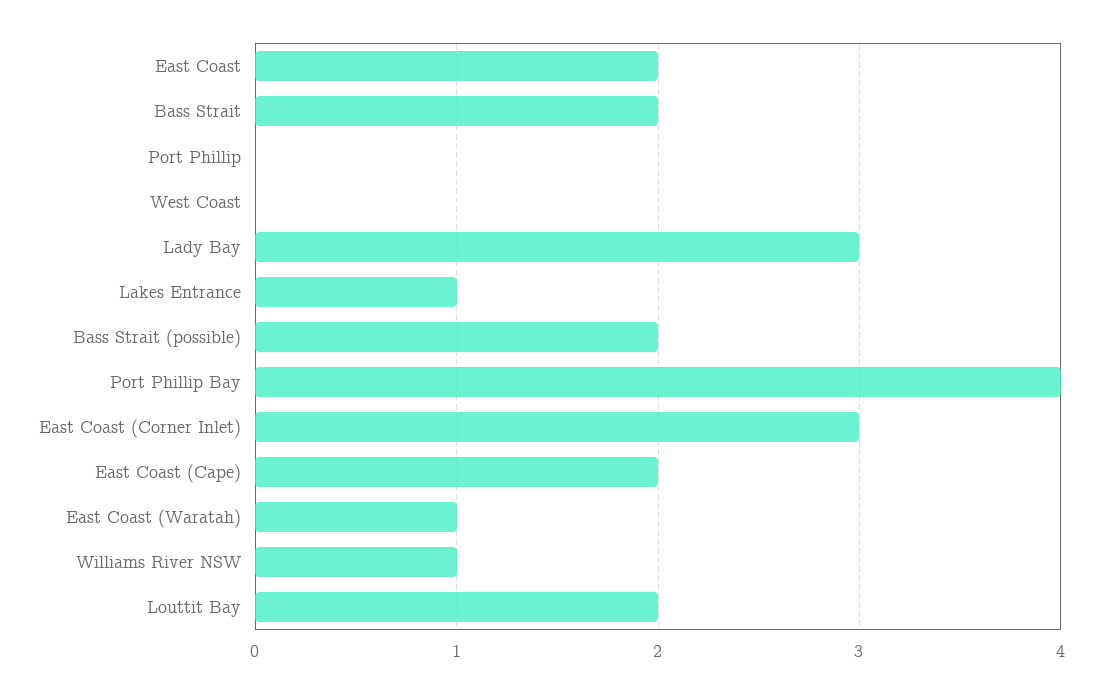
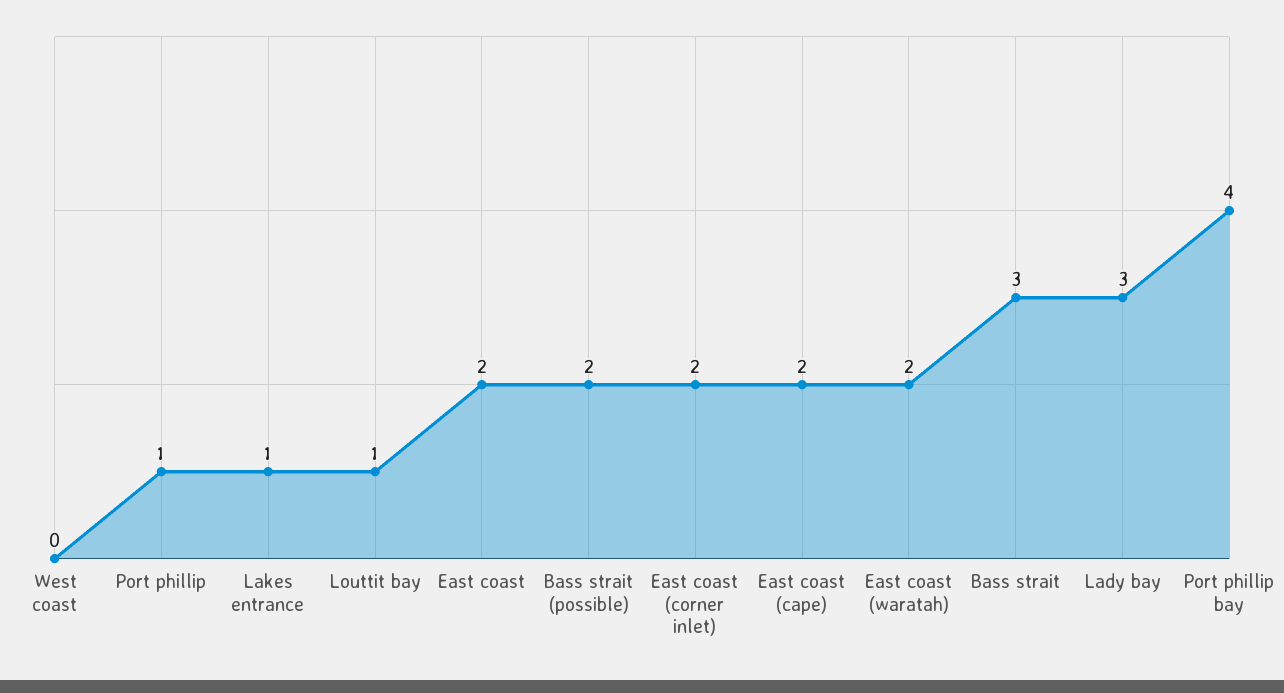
  {
    "East Coast": 2,
-   "Bass Strait": 2,
+   "Bass Strait": 3,
-   "Port Phillip": 0,
+   "Port Phillip": 1,
    "West Coast": 0,
    "Lady Bay": 3,
    "Lakes Entrance": 1,
    "Bass Strait (possible)": 2,
    "Port Phillip Bay": 4,
-   "East Coast (Corner Inlet)": 3,
+   "East Coast (Corner Inlet)": 2,
    "East Coast (Cape)": 2,
-   "East Coast (Waratah)": 1,
+   "East Coast (Waratah)": 2,
-   "Williams River NSW": 1,
-   "Louttit Bay": 2
+   "Louttit Bay": 1
  }

